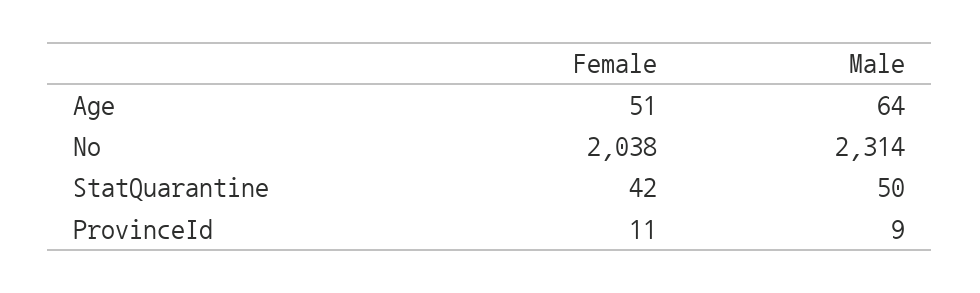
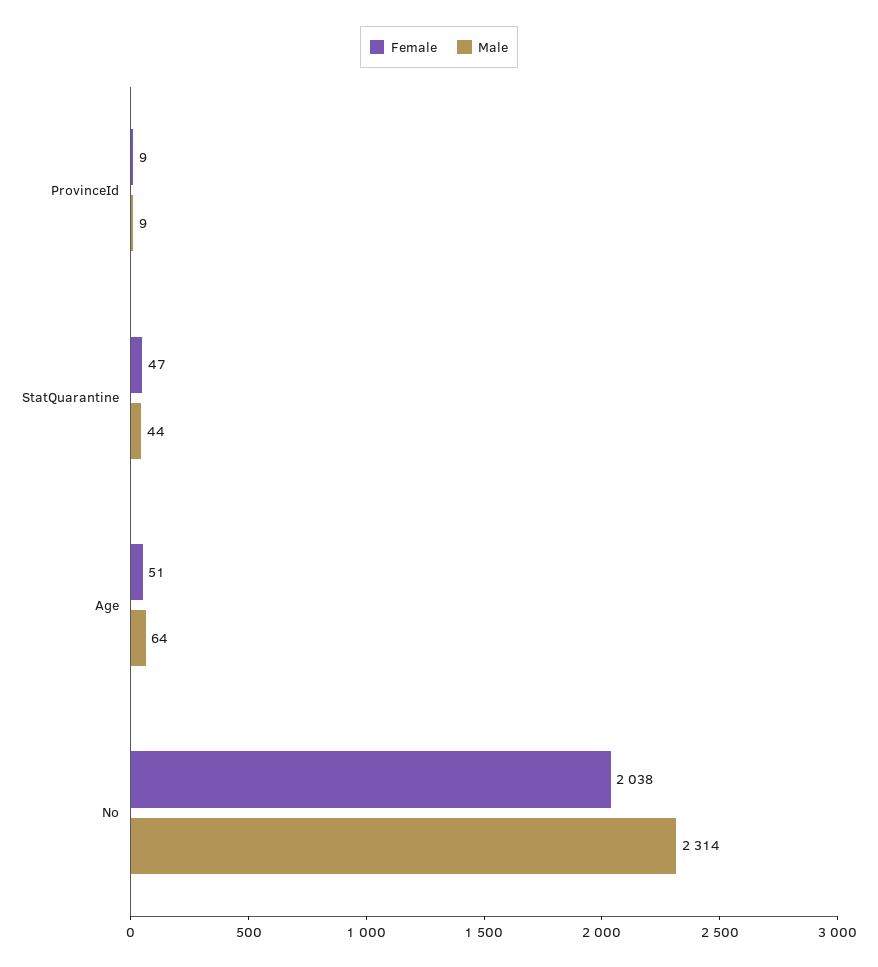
  {
    "Female": {
      "Age": 51,
      "No": 2038,
-     "StatQuarantine": 42,
+     "StatQuarantine": 47,
-     "ProvinceId": 11
+     "ProvinceId": 9
    },
    "Male": {
      "Age": 64,
      "No": 2314,
-     "StatQuarantine": 50,
+     "StatQuarantine": 44,
      "ProvinceId": 9
    }
  }

